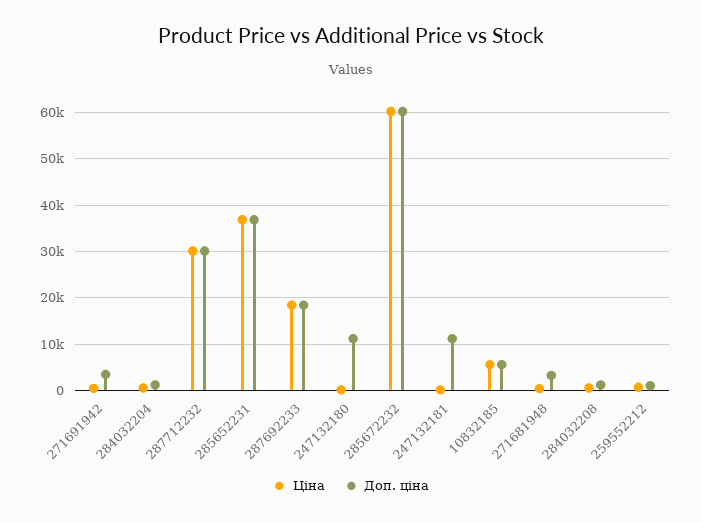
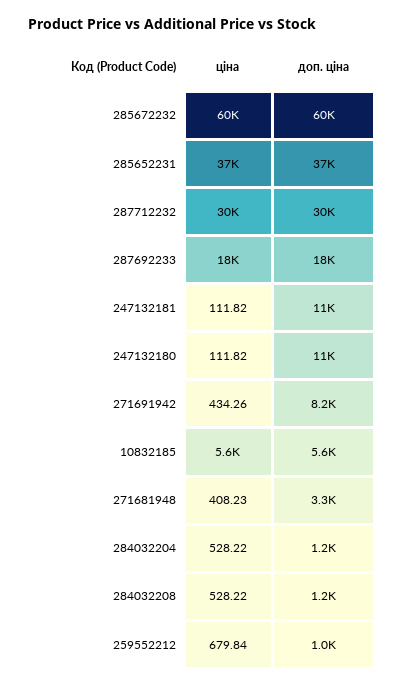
  {
    "Ціна": {
      "271691942": 434.26,
      "284032204": 528.22,
      "287712232": 30000,
      "285652231": 37000,
      "287692233": 18000,
      "247132180": 111.82,
      "285672232": 60000,
      "247132181": 111.82,
      "10832185": 5600,
      "271681948": 408.23,
      "284032208": 528.22,
      "259552212": 679.84
    },
    "Доп. ціна": {
-     "271691942": 4000,
+     "271691942": 8200,
      "284032204": 1200,
      "287712232": 30000,
      "285652231": 37000,
      "287692233": 18000,
      "247132180": 11000,
      "285672232": 60000,
      "247132181": 11000,
      "10832185": 5600,
      "271681948": 3300,
      "284032208": 1200,
      "259552212": 1000
    }
  }

